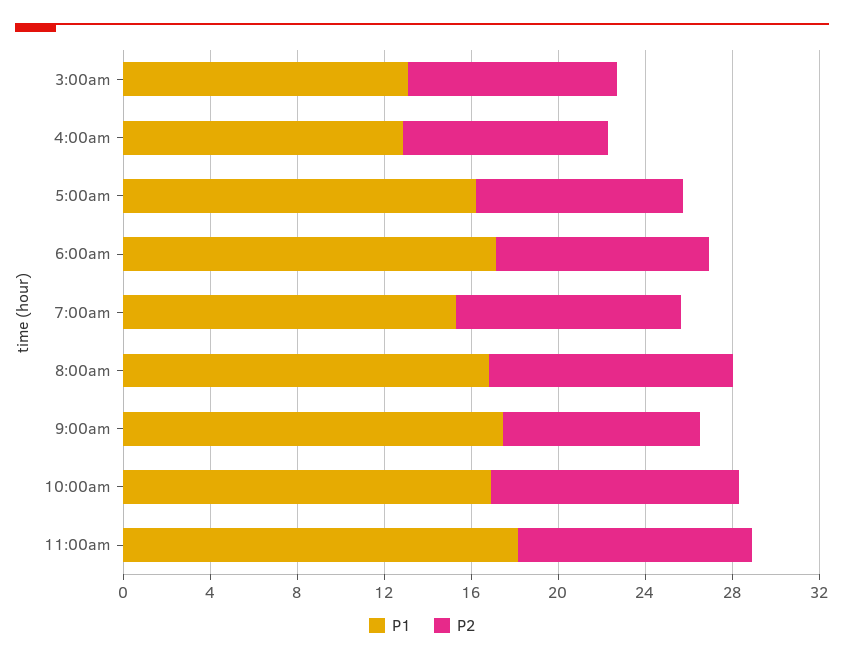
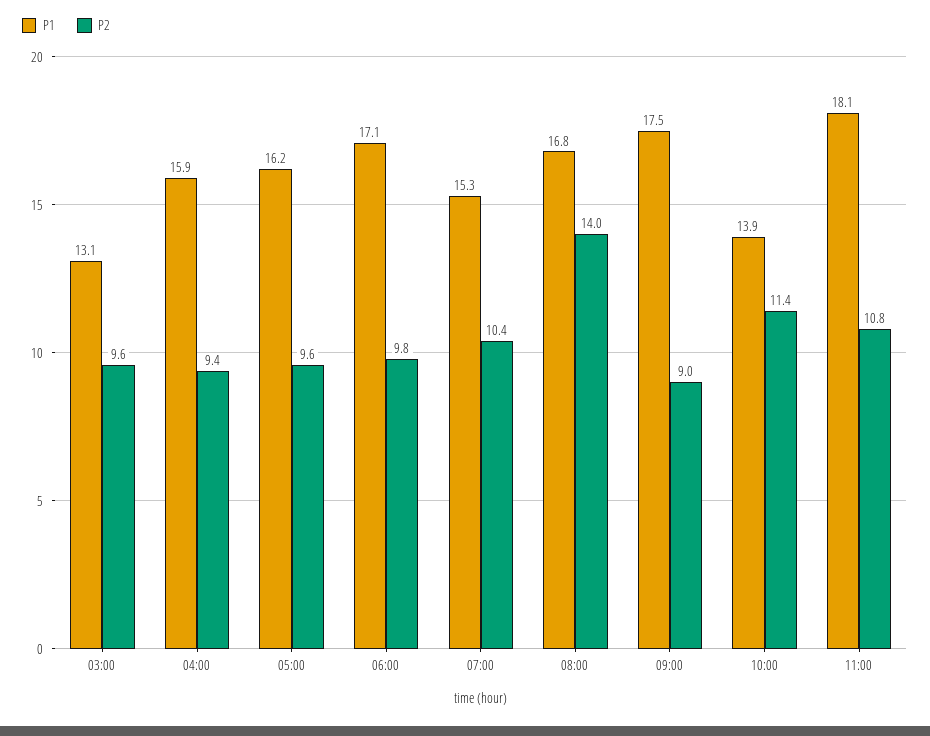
  {
    "P1": {
      "3:00am": 13.1,
-     "4:00am": 13,
+     "4:00am": 15.9,
      "5:00am": 16.2,
      "6:00am": 17.1,
      "7:00am": 15.3,
      "8:00am": 16.8,
      "9:00am": 17.5,
-     "10:00am": 17,
+     "10:00am": 13.9,
      "11:00am": 18.1
    },
    "P2": {
      "3:00am": 9.6,
      "4:00am": 9.4,
      "5:00am": 9.6,
      "6:00am": 9.8,
      "7:00am": 10.4,
-     "8:00am": 11,
+     "8:00am": 14,
      "9:00am": 9,
      "10:00am": 11.4,
      "11:00am": 10.8
    }
  }

